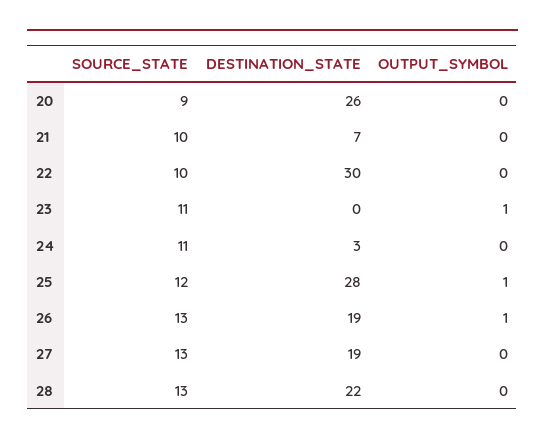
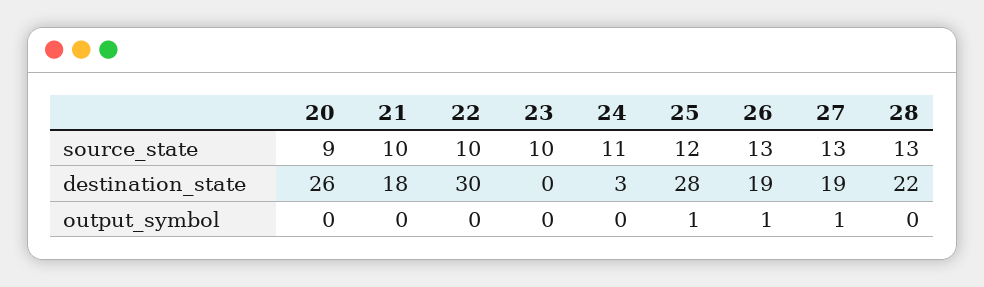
  {
    "SOURCE_STATE": {
      "20": 9,
      "21": 10,
      "22": 10,
-     "23": 11,
+     "23": 10,
      "24": 11,
      "25": 12,
      "26": 13,
      "27": 13,
      "28": 13
    },
    "DESTINATION_STATE": {
      "20": 26,
-     "21": 7,
+     "21": 18,
      "22": 30,
      "23": 0,
      "24": 3,
      "25": 28,
      "26": 19,
      "27": 19,
      "28": 22
    },
    "OUTPUT_SYMBOL": {
      "20": 0,
      "21": 0,
      "22": 0,
-     "23": 1,
+     "23": 0,
      "24": 0,
      "25": 1,
      "26": 1,
-     "27": 0,
+     "27": 1,
      "28": 0
    }
  }

